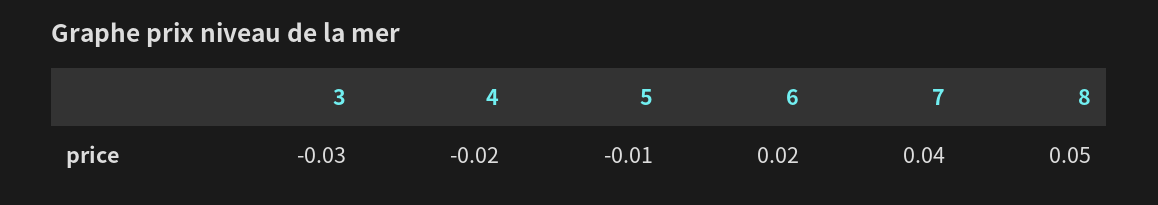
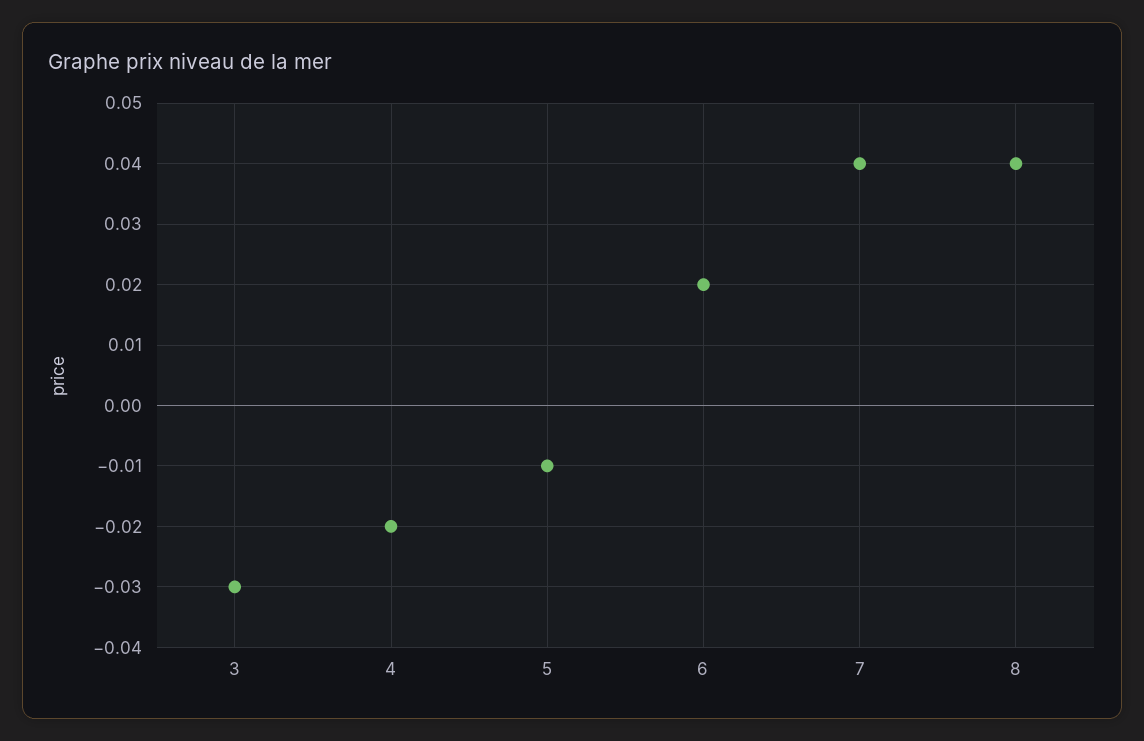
  {
    "3": -0.03,
    "4": -0.02,
    "5": -0.01,
    "6": 0.02,
    "7": 0.04,
-   "8": 0.05
+   "8": 0.04
  }

